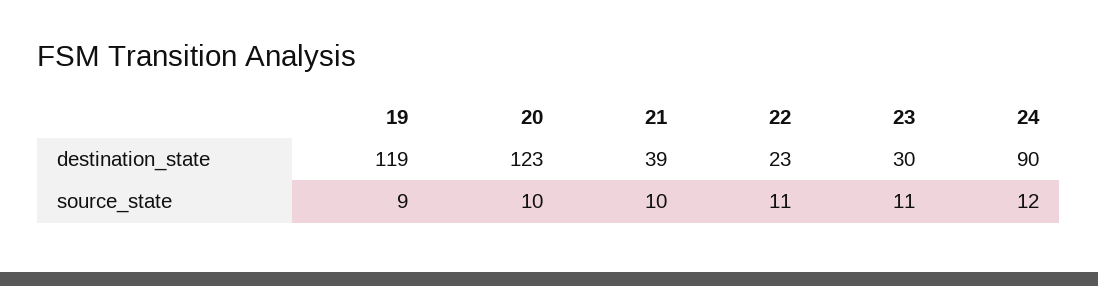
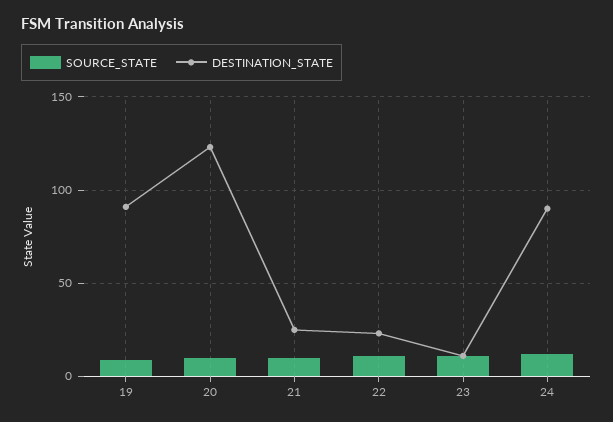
  {
    "destination_state": {
-     "19": 119,
+     "19": 90,
      "20": 123,
-     "21": 39,
+     "21": 25,
      "22": 23,
-     "23": 30,
+     "23": 10,
      "24": 90
    },
    "source_state": {
      "19": 9,
      "20": 10,
      "21": 10,
      "22": 11,
      "23": 11,
      "24": 12
    }
  }

